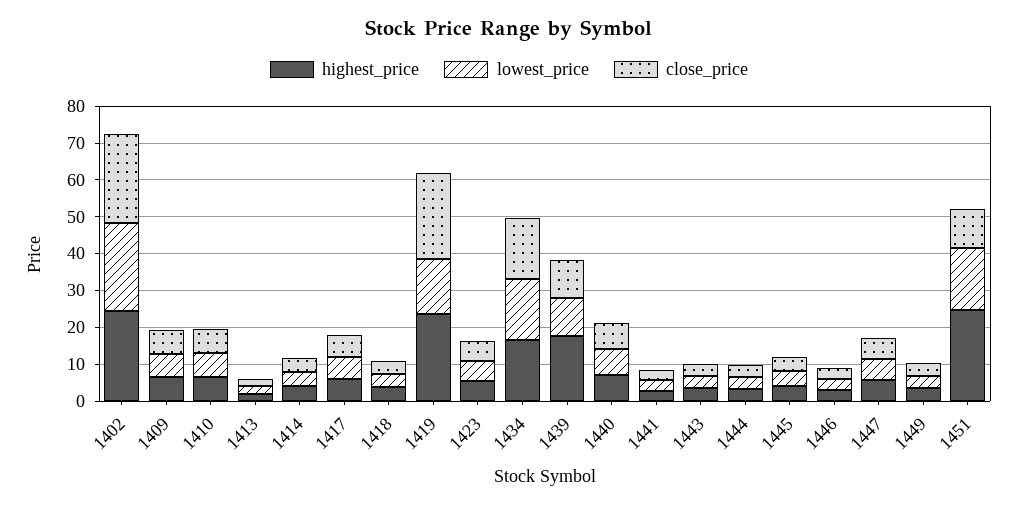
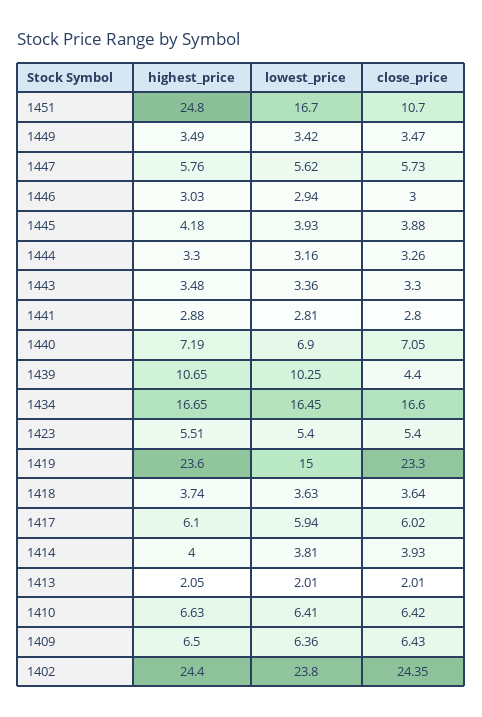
  {
    "highest_price": {
      "1402": 24.4,
      "1409": 6.5,
      "1410": 6.63,
      "1413": 2.05,
      "1414": 4,
      "1417": 6.1,
      "1418": 3.74,
      "1419": 23.6,
      "1423": 5.51,
      "1434": 16.65,
-     "1439": 17.5,
+     "1439": 10.65,
      "1440": 7.19,
      "1441": 2.88,
      "1443": 3.48,
      "1444": 3.3,
      "1445": 4.18,
      "1446": 3.03,
      "1447": 5.76,
      "1449": 3.49,
      "1451": 24.8
    },
    "lowest_price": {
      "1402": 23.8,
      "1409": 6.36,
      "1410": 6.41,
      "1413": 2.01,
      "1414": 3.81,
      "1417": 5.94,
      "1418": 3.63,
      "1419": 15,
      "1423": 5.4,
      "1434": 16.45,
      "1439": 10.25,
      "1440": 6.9,
      "1441": 2.81,
      "1443": 3.36,
      "1444": 3.16,
      "1445": 3.93,
      "1446": 2.94,
      "1447": 5.62,
      "1449": 3.42,
      "1451": 16.7
    },
    "close_price": {
      "1402": 24.35,
      "1409": 6.43,
      "1410": 6.42,
      "1413": 2.01,
      "1414": 3.93,
      "1417": 6.02,
      "1418": 3.64,
      "1419": 23.3,
      "1423": 5.4,
      "1434": 16.6,
-     "1439": 10,
+     "1439": 4.4,
      "1440": 7.05,
      "1441": 2.8,
      "1443": 3.3,
      "1444": 3.26,
      "1445": 3.88,
      "1446": 3,
      "1447": 5.73,
      "1449": 3.47,
      "1451": 10.7
    }
  }

